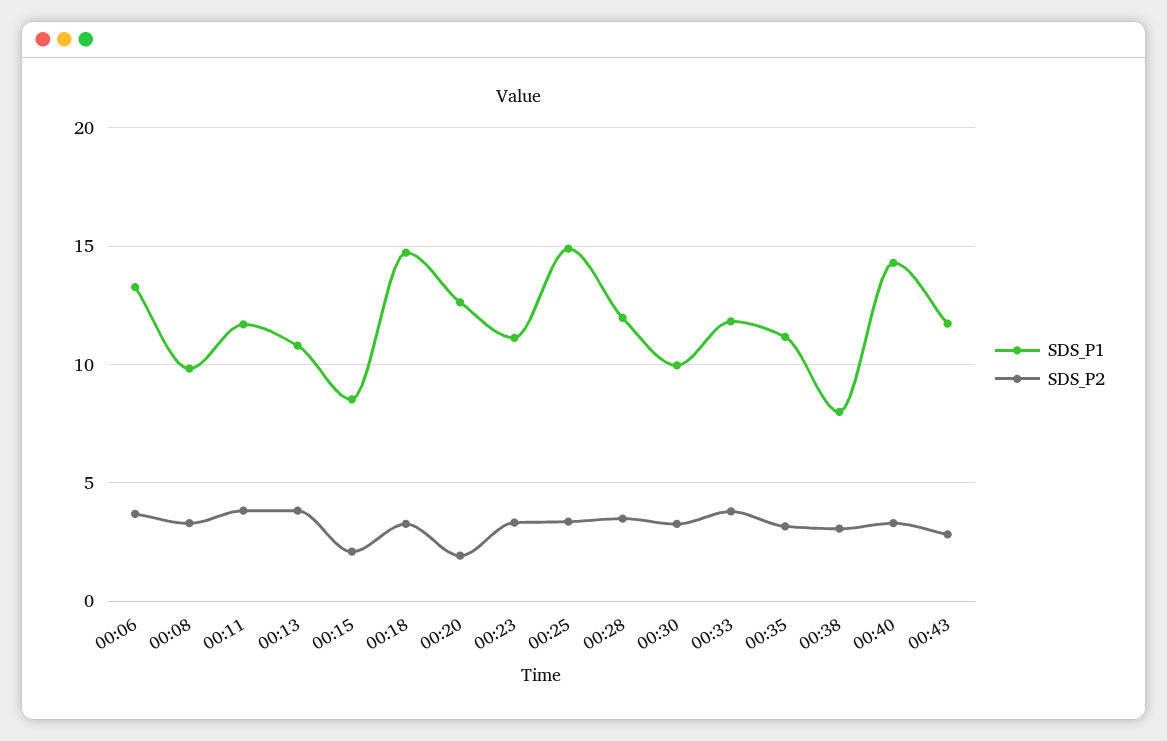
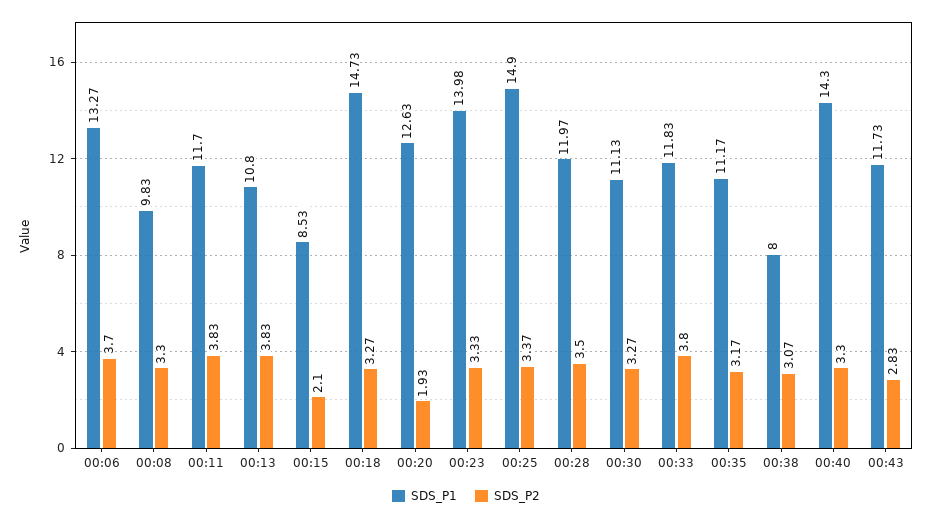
  {
    "SDS_P1": {
      "00:06": 13.27,
      "00:08": 9.83,
      "00:11": 11.7,
      "00:13": 10.8,
      "00:15": 8.53,
      "00:18": 14.73,
      "00:20": 12.63,
-     "00:23": 11,
+     "00:23": 13.98,
      "00:25": 14.9,
      "00:28": 11.97,
-     "00:30": 10,
+     "00:30": 11.13,
      "00:33": 11.83,
      "00:35": 11.17,
      "00:38": 8,
      "00:40": 14.3,
      "00:43": 11.73
    },
    "SDS_P2": {
      "00:06": 3.7,
      "00:08": 3.3,
      "00:11": 3.83,
      "00:13": 3.83,
      "00:15": 2.1,
      "00:18": 3.27,
      "00:20": 1.93,
      "00:23": 3.33,
      "00:25": 3.37,
      "00:28": 3.5,
      "00:30": 3.27,
      "00:33": 3.8,
      "00:35": 3.17,
      "00:38": 3.07,
      "00:40": 3.3,
      "00:43": 2.83
    }
  }

